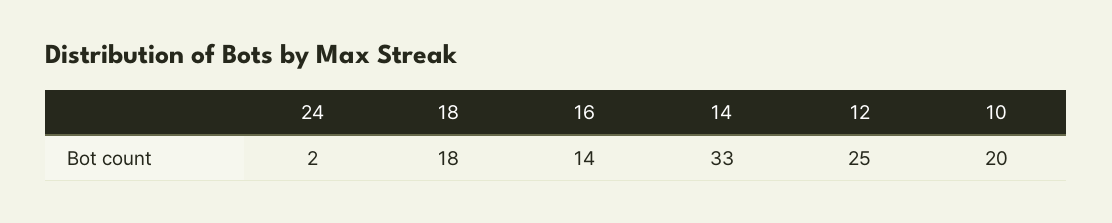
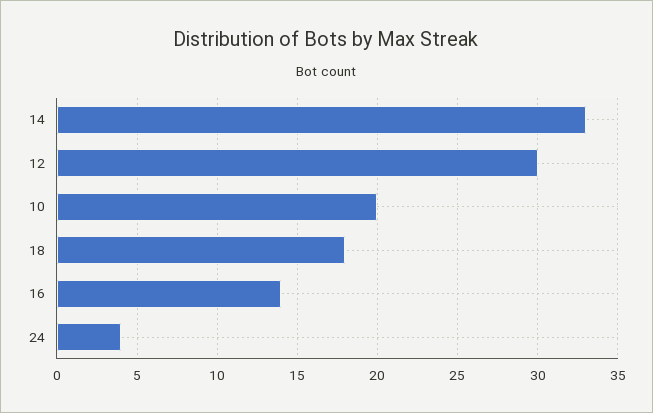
  {
-   "24": 2,
+   "24": 4,
    "18": 18,
    "16": 14,
    "14": 33,
-   "12": 25,
+   "12": 30,
    "10": 20
  }

